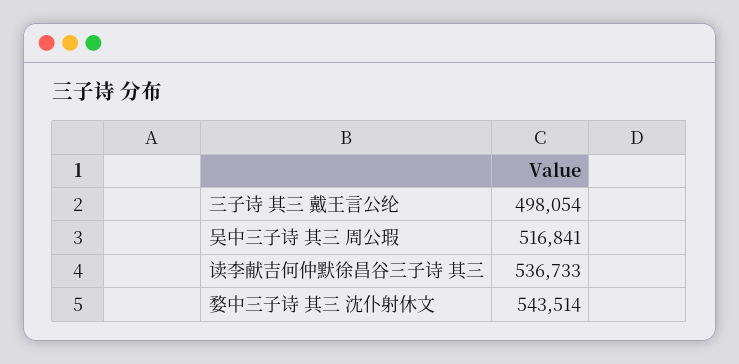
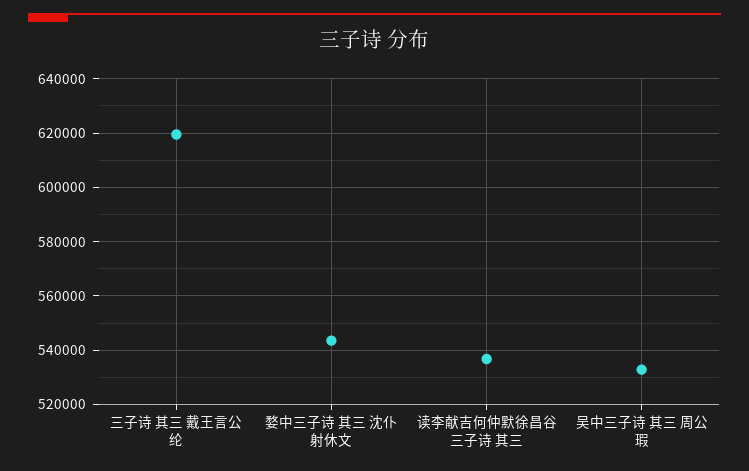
  {
-   "三子诗 其三 戴王言公纶": 498054,
+   "三子诗 其三 戴王言公纶": 620000,
-   "吴中三子诗 其三 周公瑕": 516841,
+   "吴中三子诗 其三 周公瑕": 532500,
    "读李献吉何仲默徐昌谷三子诗 其三": 536733,
    "婺中三子诗 其三 沈仆射休文": 543514
  }

